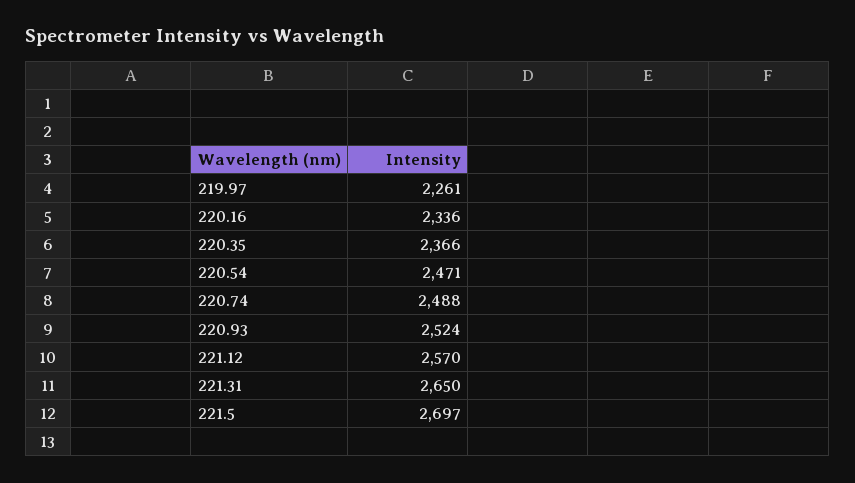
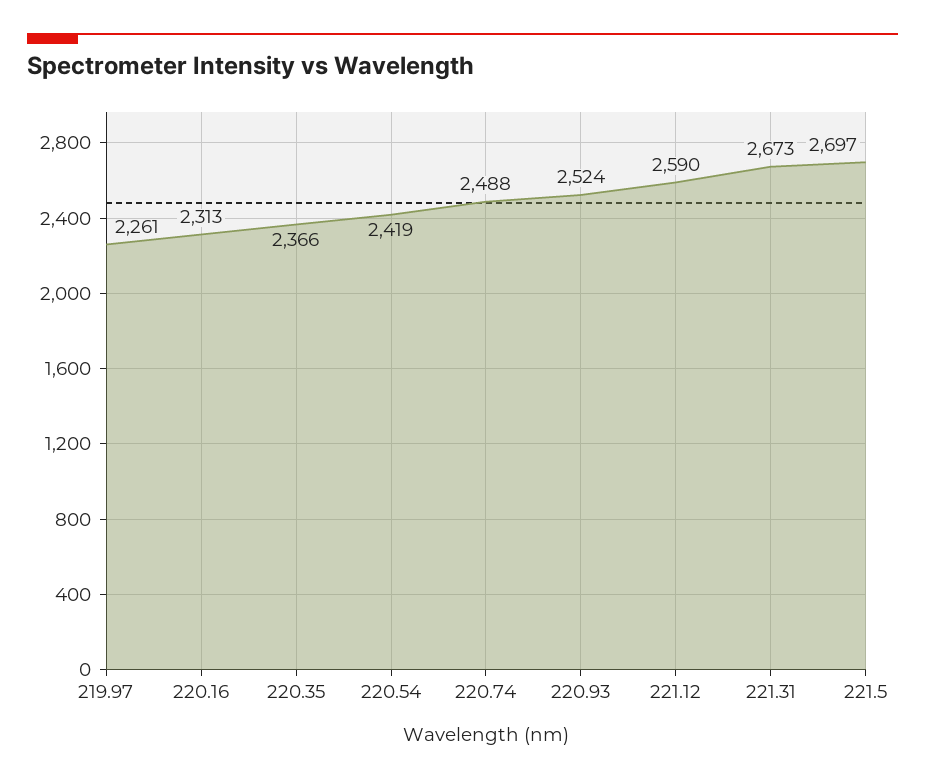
  {
    "219.97": 2261,
-   "220.16": 2336,
+   "220.16": 2313,
    "220.35": 2366,
-   "220.54": 2471,
+   "220.54": 2419,
    "220.74": 2488,
    "220.93": 2524,
-   "221.12": 2570,
+   "221.12": 2590,
-   "221.31": 2650,
+   "221.31": 2673,
    "221.5": 2697
  }

